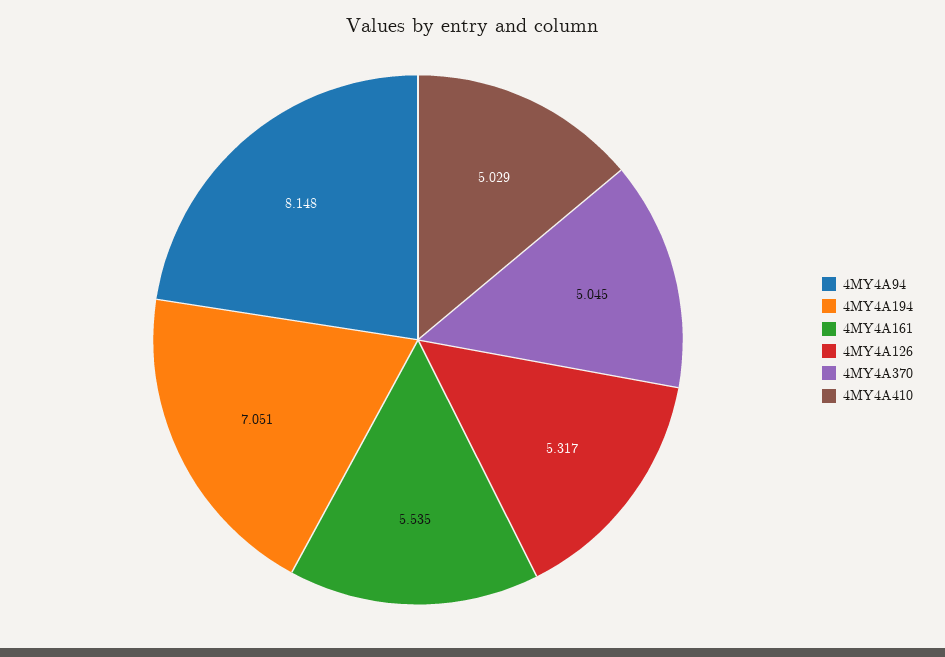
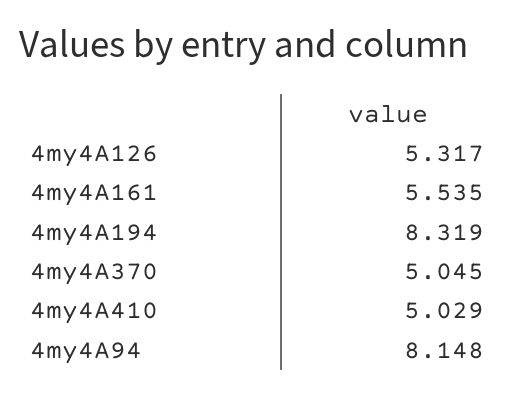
  {
    "4MY4A94": 8.148,
-   "4MY4A194": 7.051,
+   "4MY4A194": 8.319,
    "4MY4A161": 5.535,
    "4MY4A126": 5.317,
    "4MY4A370": 5.045,
    "4MY4A410": 5.029
  }

